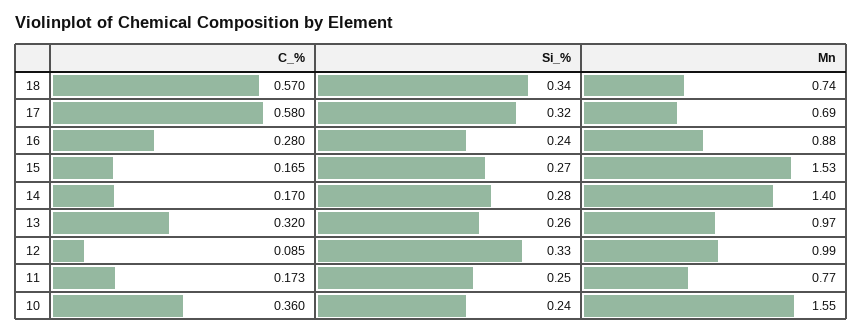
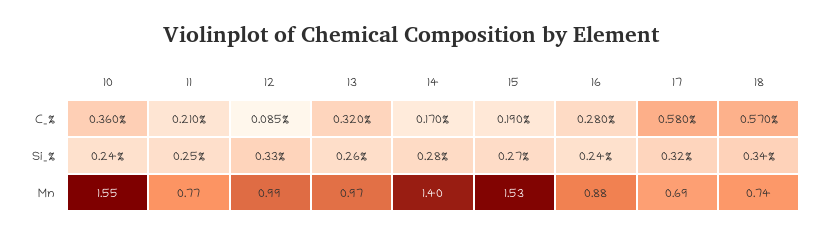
  {
    "C_%": {
      "18": 0.57,
      "17": 0.58,
      "16": 0.28,
-     "15": 0.165,
+     "15": 0.19,
      "14": 0.17,
      "13": 0.32,
      "12": 0.085,
-     "11": 0.173,
+     "11": 0.21,
      "10": 0.36
    },
    "Si_%": {
      "18": 0.34,
      "17": 0.32,
      "16": 0.24,
      "15": 0.27,
      "14": 0.28,
      "13": 0.26,
      "12": 0.33,
      "11": 0.25,
      "10": 0.24
    },
    "Mn": {
      "18": 0.74,
      "17": 0.69,
      "16": 0.88,
      "15": 1.53,
      "14": 1.4,
      "13": 0.97,
      "12": 0.99,
      "11": 0.77,
      "10": 1.55
    }
  }

